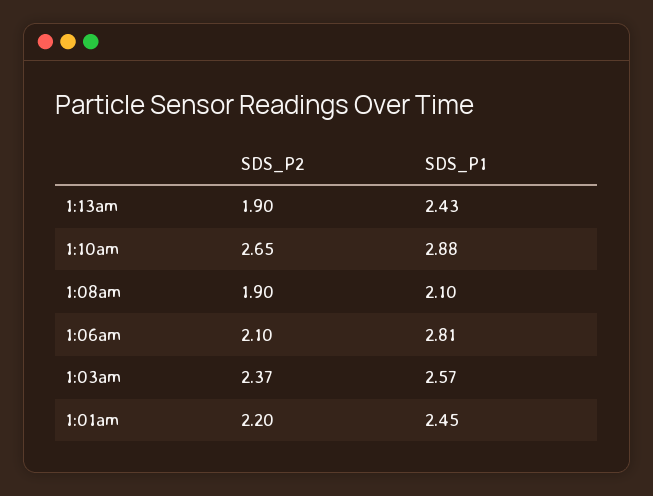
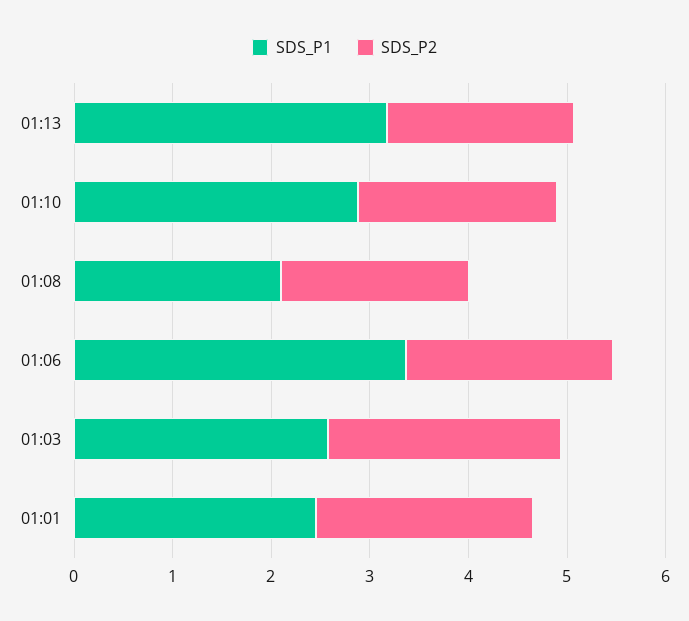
  {
    "SDS_P2": {
      "1:13am": 1.9,
-     "1:10am": 2.65,
+     "1:10am": 2,
      "1:08am": 1.9,
      "1:06am": 2.1,
      "1:03am": 2.37,
      "1:01am": 2.2
    },
    "SDS_P1": {
-     "1:13am": 2.43,
+     "1:13am": 3.2,
      "1:10am": 2.88,
      "1:08am": 2.1,
-     "1:06am": 2.81,
+     "1:06am": 3.4,
      "1:03am": 2.57,
      "1:01am": 2.45
    }
  }

